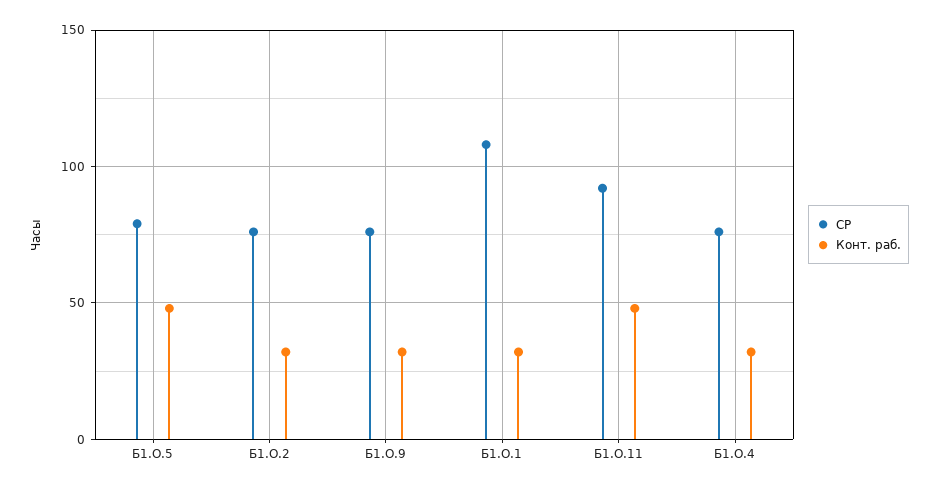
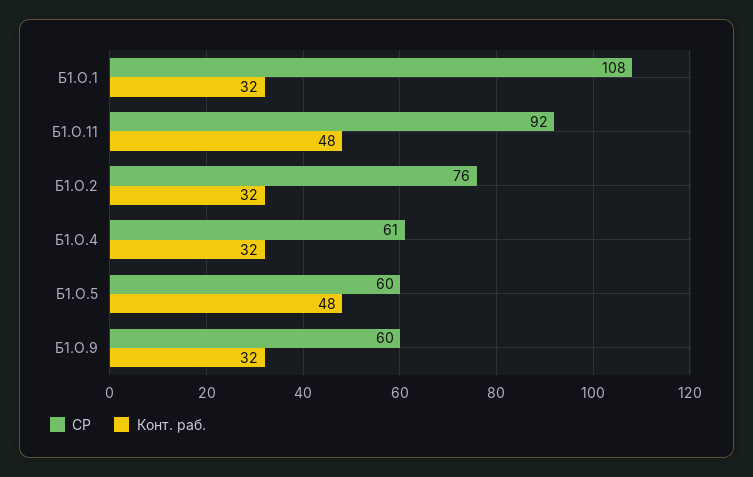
  {
    "СР": {
-     "Б1.О.5": 80,
+     "Б1.О.5": 60,
      "Б1.О.2": 76,
-     "Б1.О.9": 75,
+     "Б1.О.9": 60,
      "Б1.О.1": 108,
      "Б1.О.11": 92,
-     "Б1.О.4": 75
+     "Б1.О.4": 61
    },
    "Конт. раб.": {
      "Б1.О.5": 48,
      "Б1.О.2": 32,
      "Б1.О.9": 32,
      "Б1.О.1": 32,
      "Б1.О.11": 48,
      "Б1.О.4": 32
    }
  }

